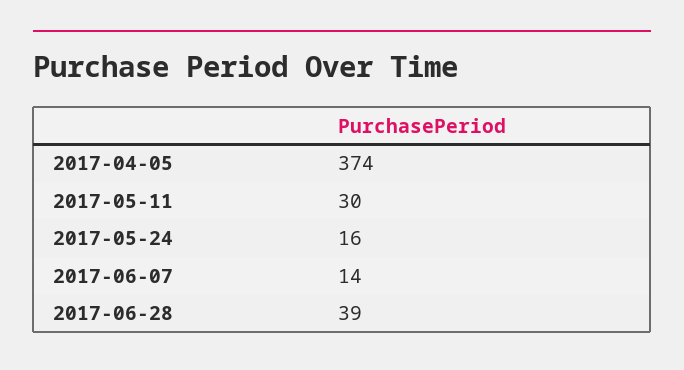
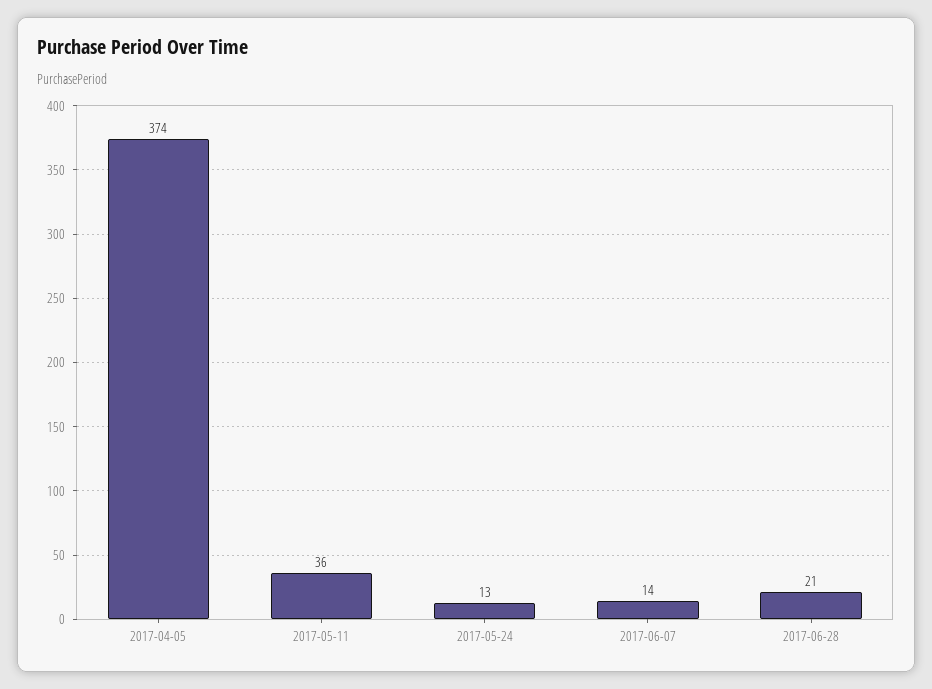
  {
    "2017-04-05": 374,
-   "2017-05-11": 30,
+   "2017-05-11": 36,
-   "2017-05-24": 16,
+   "2017-05-24": 13,
    "2017-06-07": 14,
-   "2017-06-28": 39
+   "2017-06-28": 21
  }

